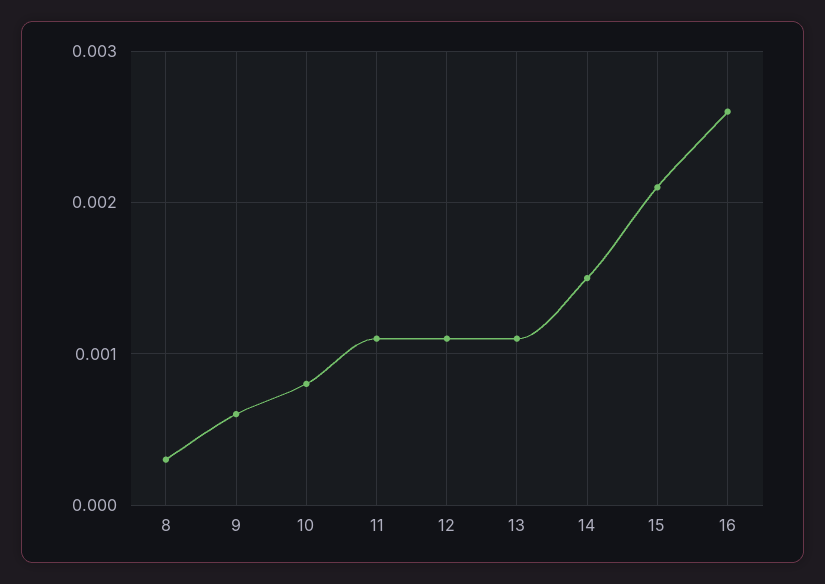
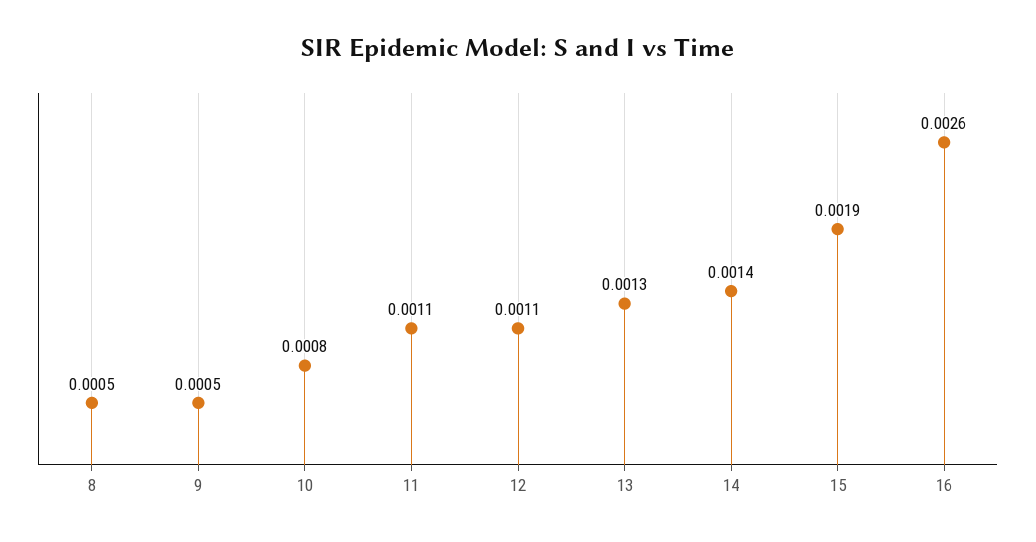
  {
-   "8": 0.0003,
+   "8": 0.0005,
-   "9": 0.0006,
+   "9": 0.0005,
    "10": 0.0008,
    "11": 0.0011,
    "12": 0.0011,
-   "13": 0.0011,
+   "13": 0.0013,
-   "14": 0.0015,
+   "14": 0.0014,
-   "15": 0.0021,
+   "15": 0.0019,
    "16": 0.0026
  }

